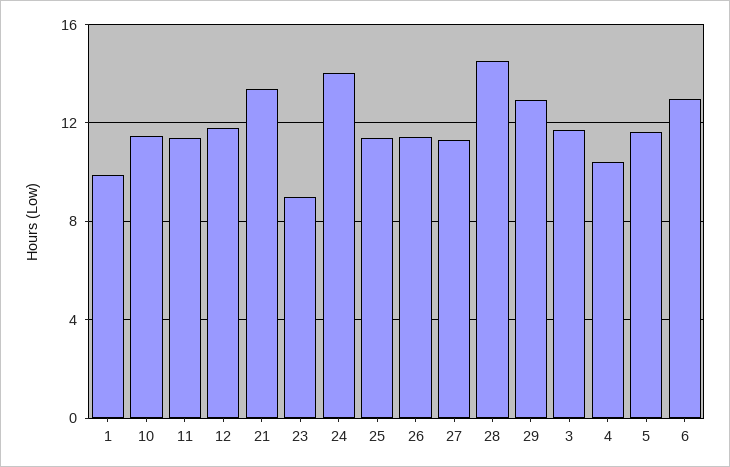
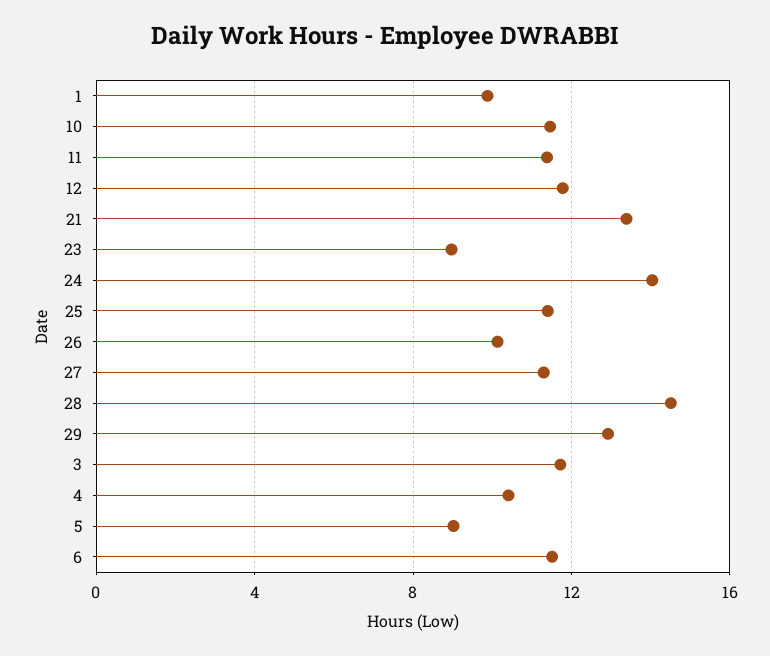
  {
    "1": 10,
    "10": 11.5,
    "11": 11.5,
    "12": 12,
    "21": 13.5,
    "23": 9,
    "24": 14,
    "25": 11.5,
-   "26": 11.5,
+   "26": 10,
    "27": 11.5,
    "28": 14.5,
    "29": 13,
    "3": 11.5,
    "4": 10.5,
-   "5": 11.5,
+   "5": 9,
-   "6": 13
+   "6": 11.5
  }

